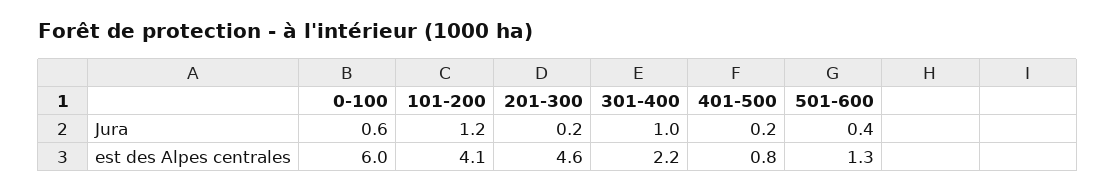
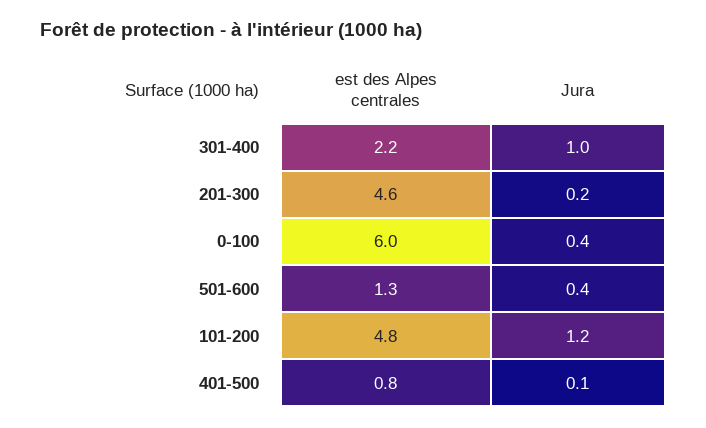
  {
    "0-100": {
-     "Jura": 0.6,
+     "Jura": 0.4,
      "est des Alpes centrales": 6
    },
    "101-200": {
      "Jura": 1.2,
-     "est des Alpes centrales": 4.1
+     "est des Alpes centrales": 4.8
    },
    "201-300": {
      "Jura": 0.2,
      "est des Alpes centrales": 4.6
    },
    "301-400": {
      "Jura": 1,
      "est des Alpes centrales": 2.2
    },
    "401-500": {
-     "Jura": 0.2,
+     "Jura": 0.1,
      "est des Alpes centrales": 0.8
    },
    "501-600": {
      "Jura": 0.4,
      "est des Alpes centrales": 1.3
    }
  }

